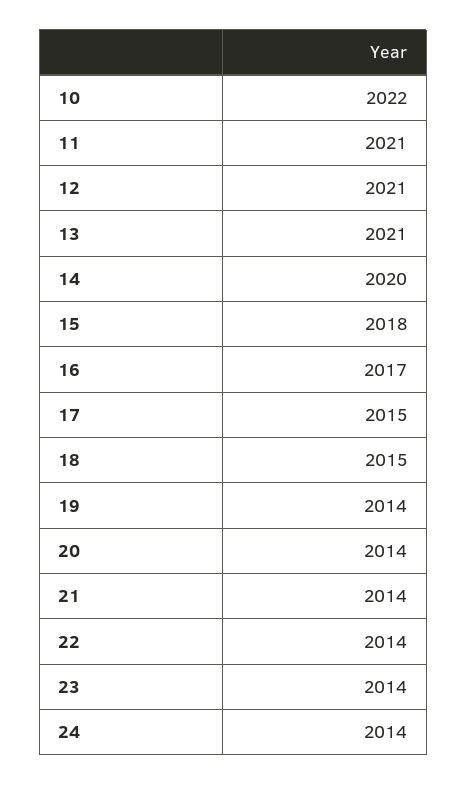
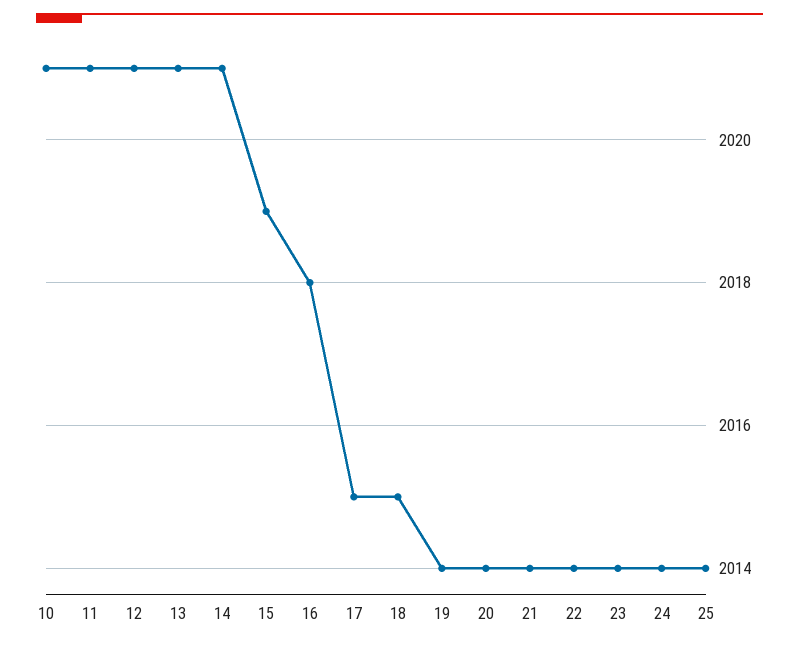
  {
-   "10": 2022,
+   "10": 2021,
    "11": 2021,
    "12": 2021,
    "13": 2021,
-   "14": 2020,
+   "14": 2021,
-   "15": 2018,
+   "15": 2019,
-   "16": 2017,
+   "16": 2018,
    "17": 2015,
    "18": 2015,
    "19": 2014,
    "20": 2014,
    "21": 2014,
    "22": 2014,
    "23": 2014,
-   "24": 2014
+   "24": 2014,
+   "25": 2014
  }

